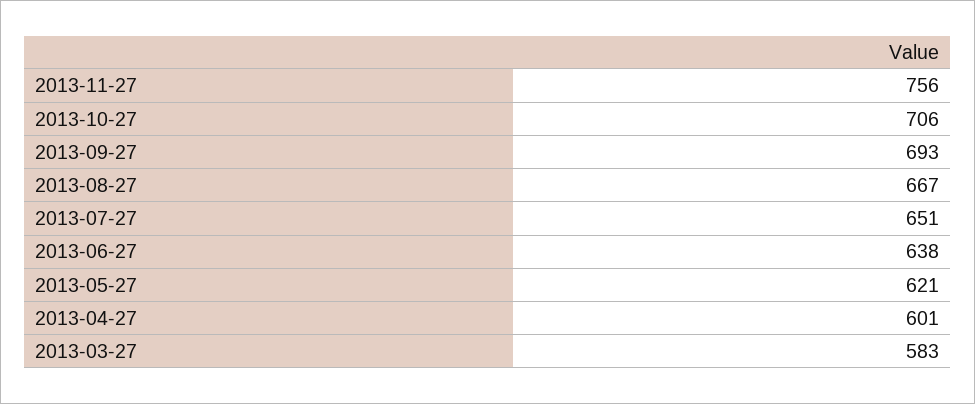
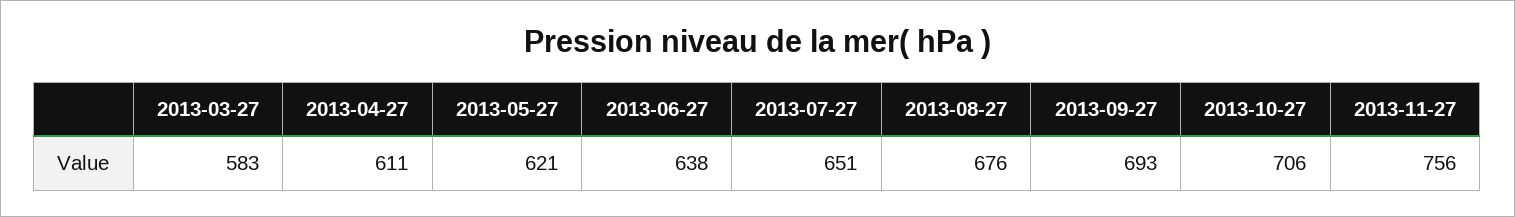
  {
    "2013-11-27": 756,
    "2013-10-27": 706,
    "2013-09-27": 693,
-   "2013-08-27": 667,
+   "2013-08-27": 676,
    "2013-07-27": 651,
    "2013-06-27": 638,
    "2013-05-27": 621,
-   "2013-04-27": 601,
+   "2013-04-27": 611,
    "2013-03-27": 583
  }

